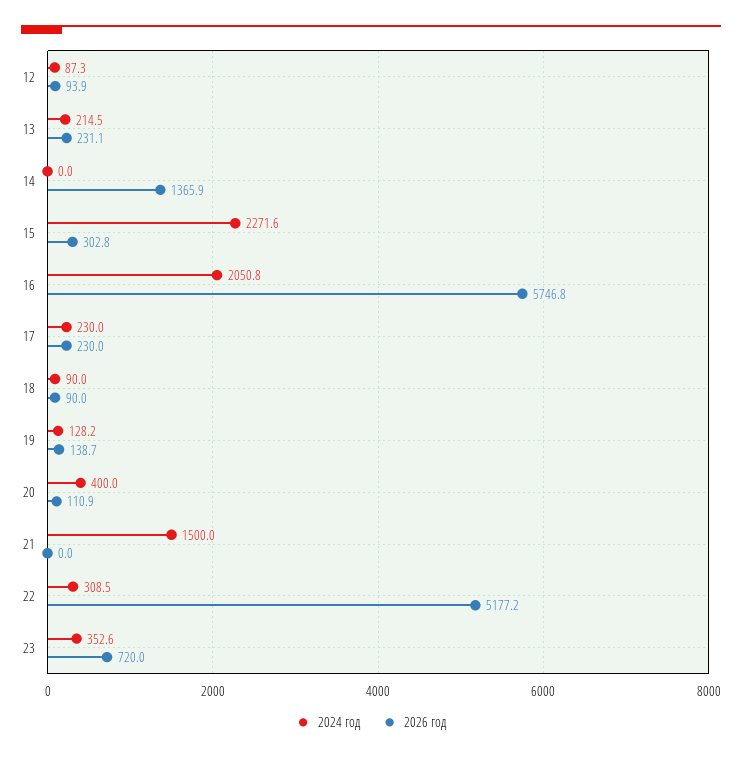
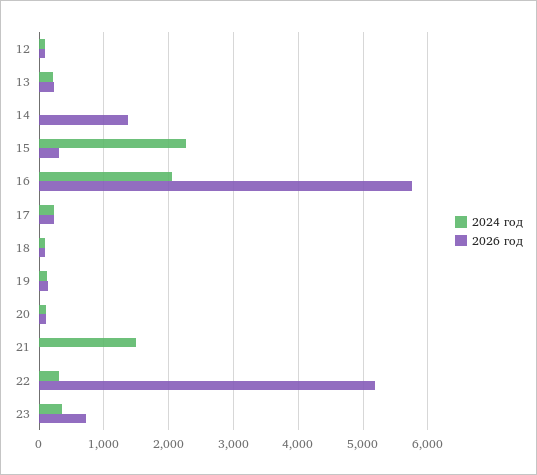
  {
    "2024 год": {
      "12": 87.3,
      "13": 214.5,
      "14": 0,
      "15": 2271.6,
      "16": 2050.8,
      "17": 230,
      "18": 90,
      "19": 128.2,
-     "20": 400,
+     "20": 100,
      "21": 1500,
      "22": 308.5,
      "23": 352.6
    },
    "2026 год": {
      "12": 93.9,
      "13": 231.1,
      "14": 1365.9,
      "15": 302.8,
      "16": 5746.8,
      "17": 230,
      "18": 90,
      "19": 138.7,
      "20": 110.9,
      "21": 0,
      "22": 5177.2,
      "23": 720
    }
  }

